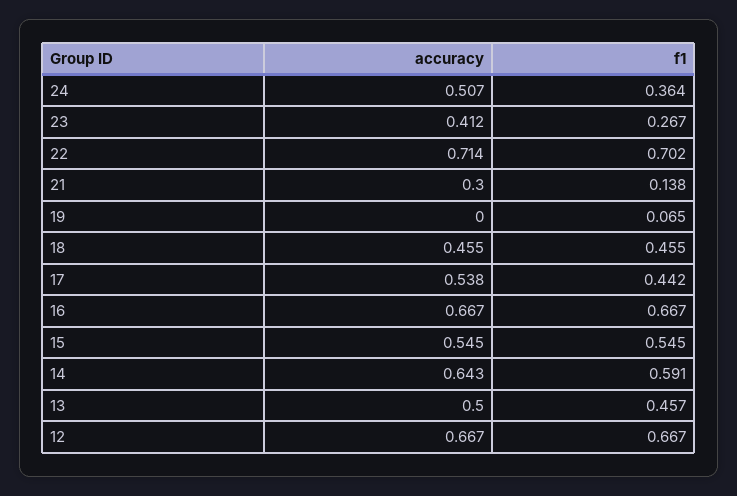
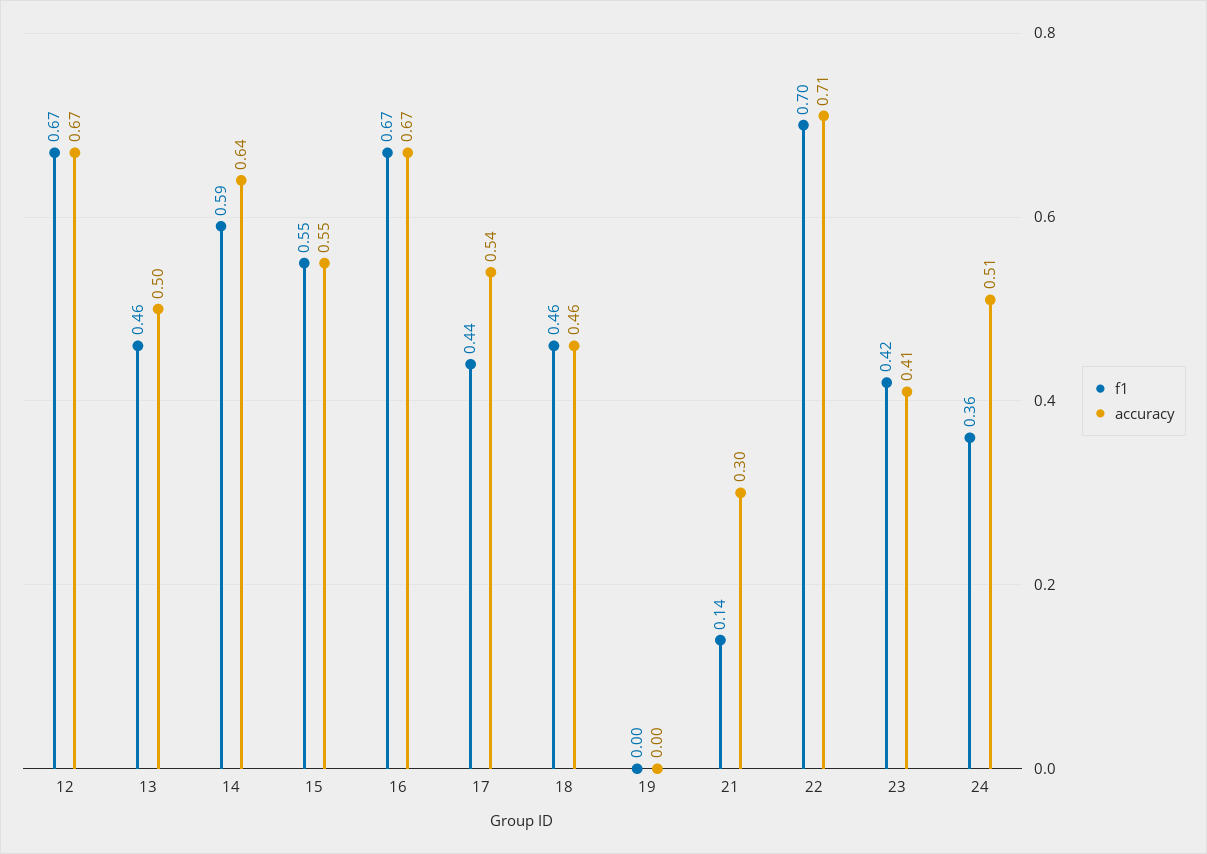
  {
    "accuracy": {
      "24": 0.507,
      "23": 0.412,
      "22": 0.714,
      "21": 0.3,
      "19": 0,
      "18": 0.455,
      "17": 0.538,
      "16": 0.667,
      "15": 0.545,
      "14": 0.643,
      "13": 0.5,
      "12": 0.667
    },
    "f1": {
      "24": 0.364,
-     "23": 0.267,
+     "23": 0.42,
      "22": 0.702,
      "21": 0.138,
-     "19": 0.065,
+     "19": 0,
      "18": 0.455,
      "17": 0.442,
      "16": 0.667,
      "15": 0.545,
      "14": 0.591,
      "13": 0.457,
      "12": 0.667
    }
  }

